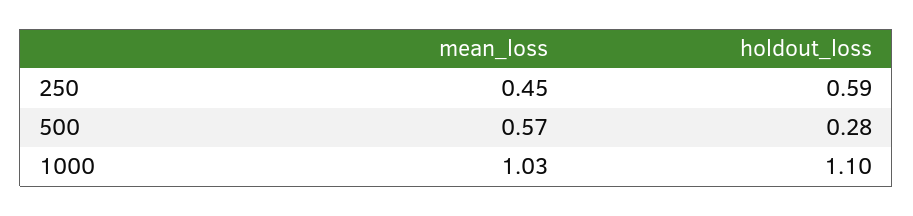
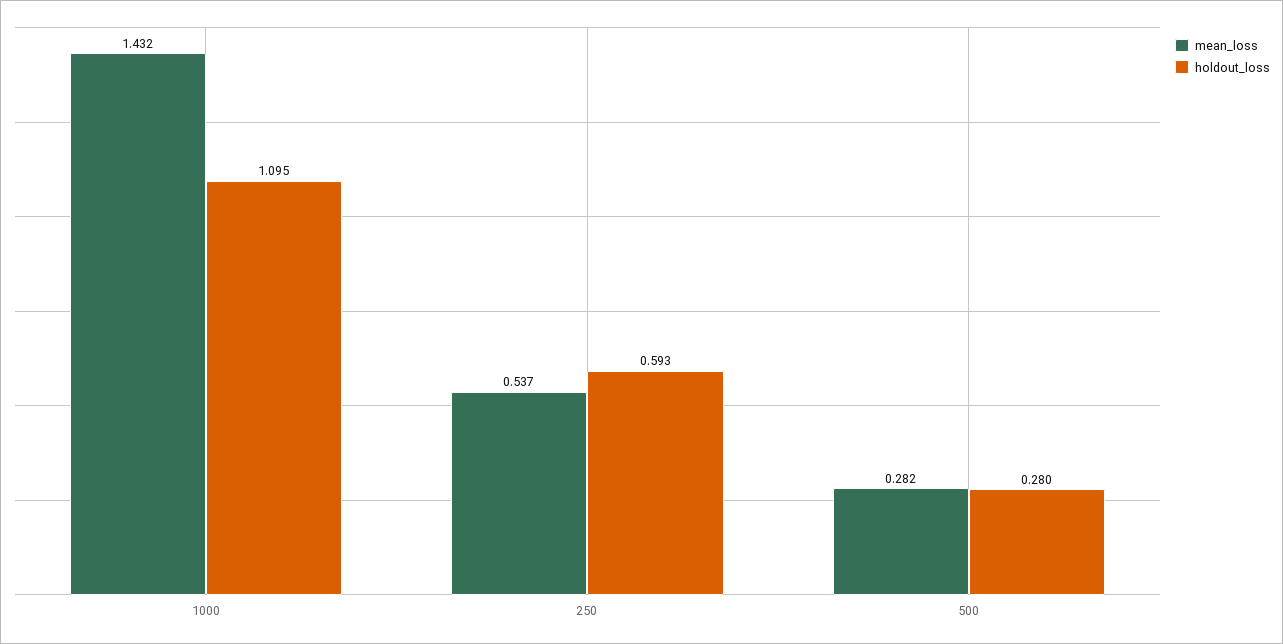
  {
    "mean_loss": {
-     "250": 0.45,
+     "250": 0.537,
-     "500": 0.57,
+     "500": 0.282,
-     "1000": 1.03
+     "1000": 1.432
    },
    "holdout_loss": {
      "250": 0.593,
      "500": 0.28,
      "1000": 1.095
    }
  }

